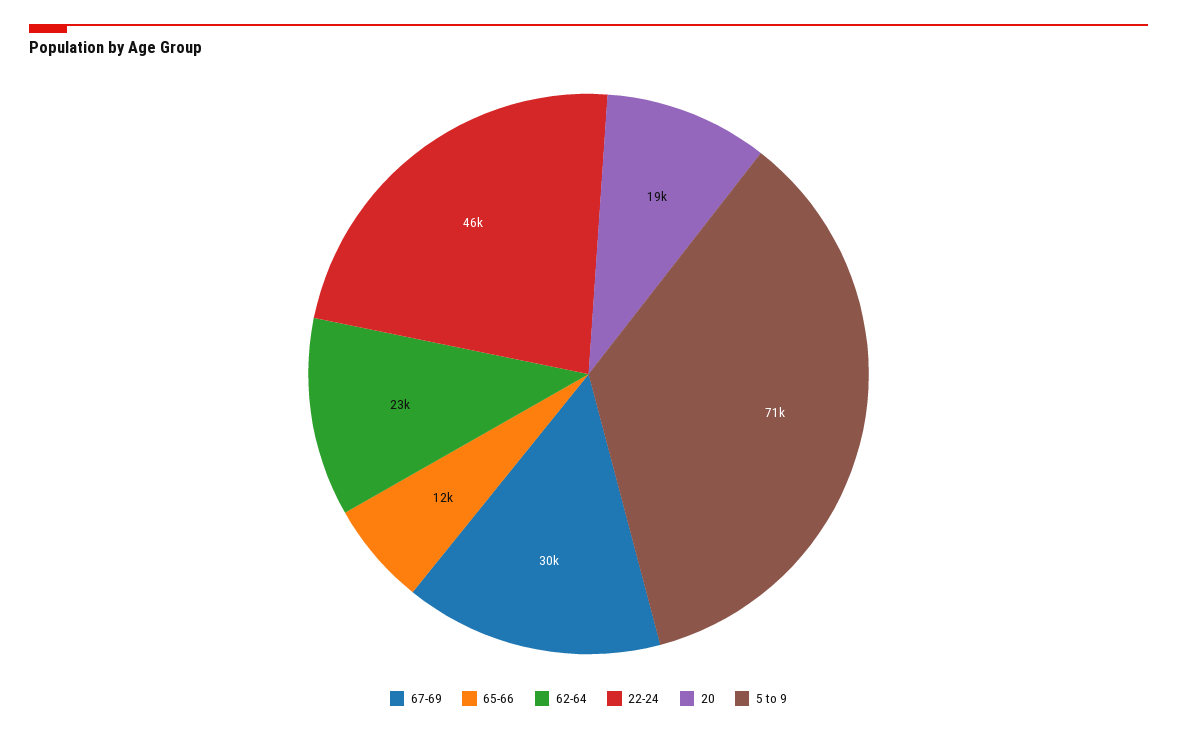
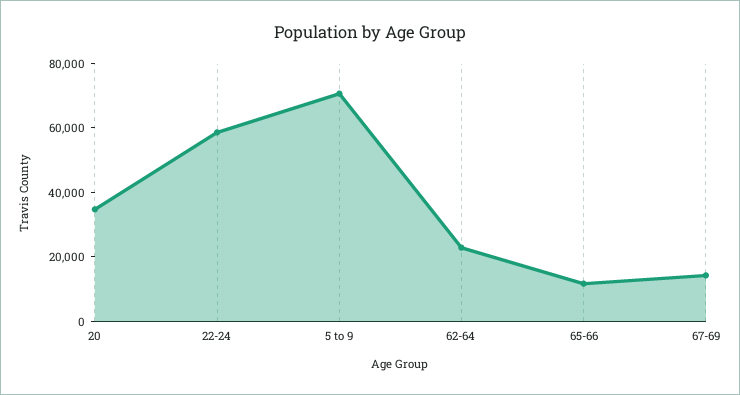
  {
-   "67-69": 30000,
+   "67-69": 15000,
    "65-66": 12000,
    "62-64": 23000,
-   "22-24": 46000,
+   "22-24": 60000,
-   "20": 19000,
+   "20": 35000,
    "5 to 9": 71000
  }

